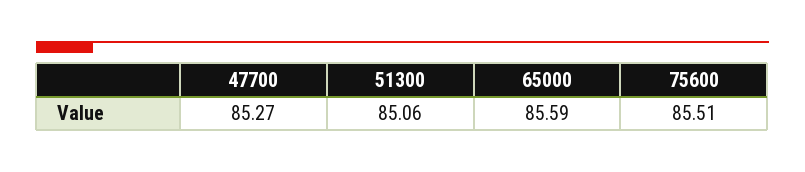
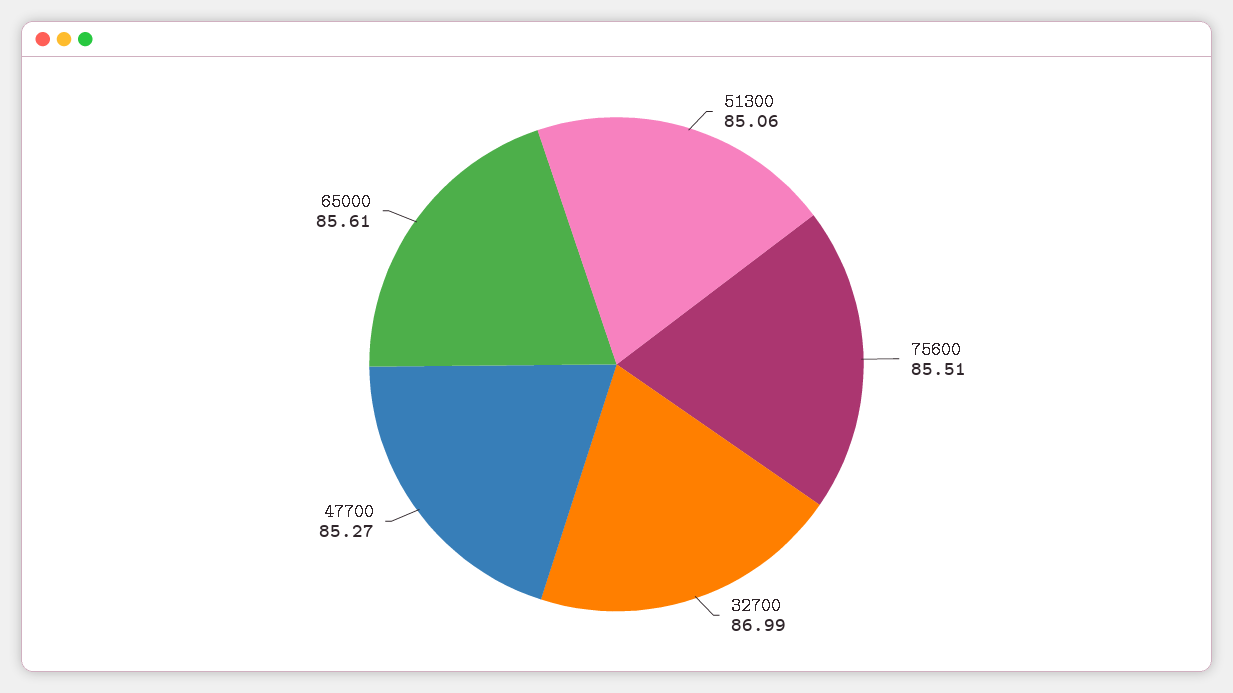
  {
    "47700": 85.27,
    "51300": 85.06,
-   "65000": 85.59,
+   "65000": 85.61,
-   "75600": 85.51
+   "75600": 85.51,
+   "32700": 86.99
  }

